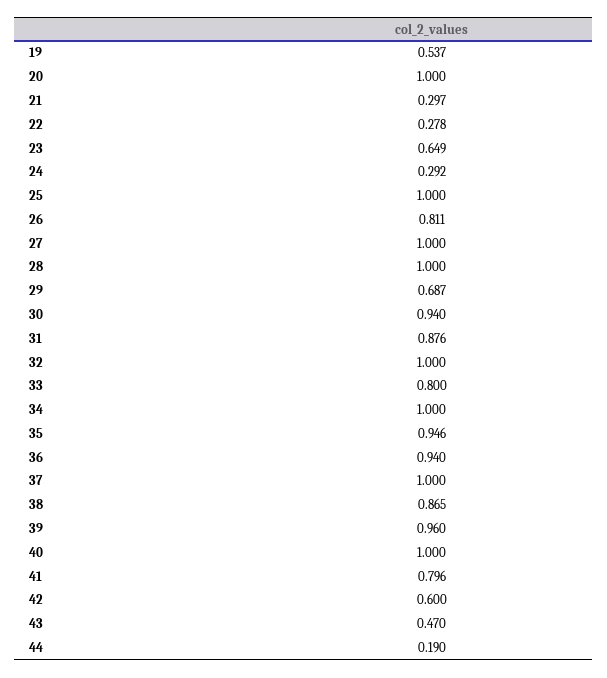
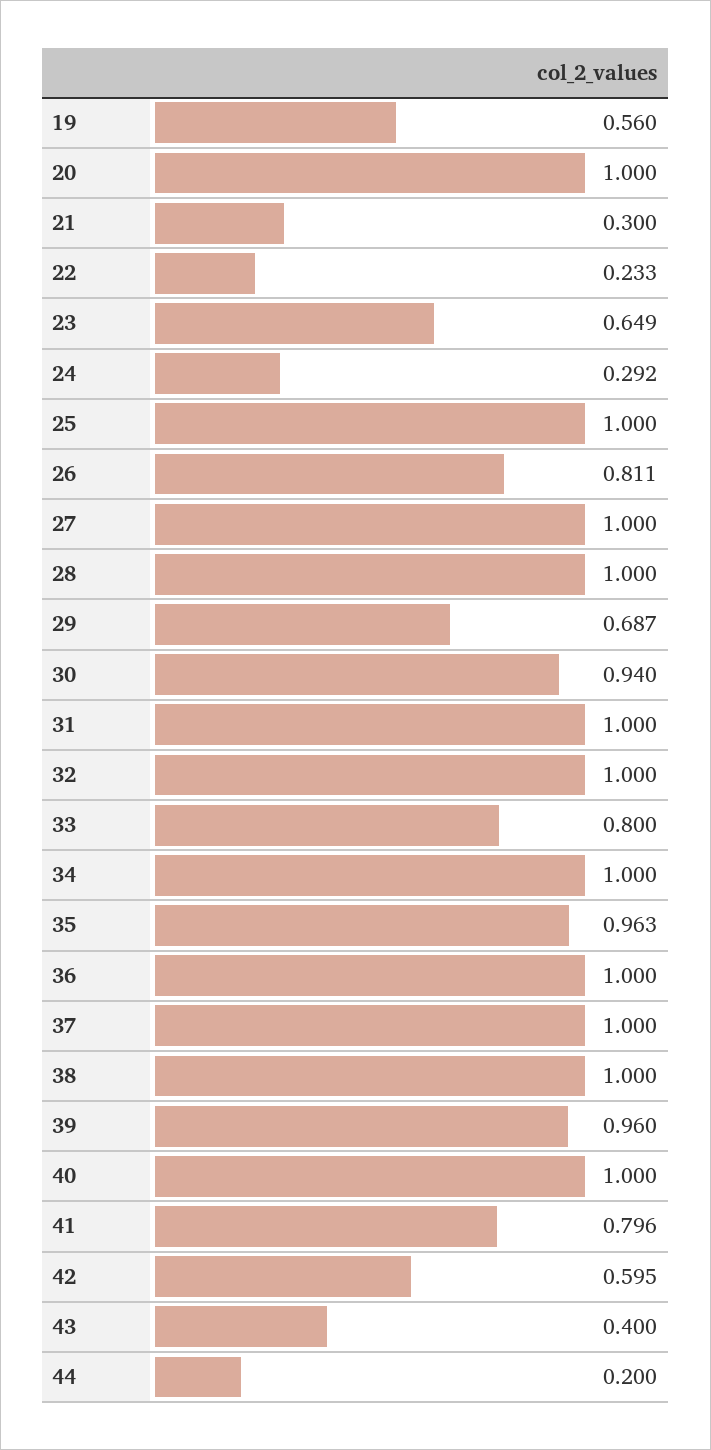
  {
-   "19": 0.537,
+   "19": 0.56,
    "20": 1,
-   "21": 0.297,
+   "21": 0.3,
-   "22": 0.278,
+   "22": 0.233,
    "23": 0.649,
    "24": 0.292,
    "25": 1,
    "26": 0.811,
    "27": 1,
    "28": 1,
    "29": 0.687,
    "30": 0.94,
-   "31": 0.876,
+   "31": 1,
    "32": 1,
    "33": 0.8,
    "34": 1,
-   "35": 0.946,
+   "35": 0.963,
-   "36": 0.94,
+   "36": 1,
    "37": 1,
-   "38": 0.865,
+   "38": 1,
    "39": 0.96,
    "40": 1,
    "41": 0.796,
-   "42": 0.6,
+   "42": 0.595,
-   "43": 0.47,
+   "43": 0.4,
-   "44": 0.19
+   "44": 0.2
  }

